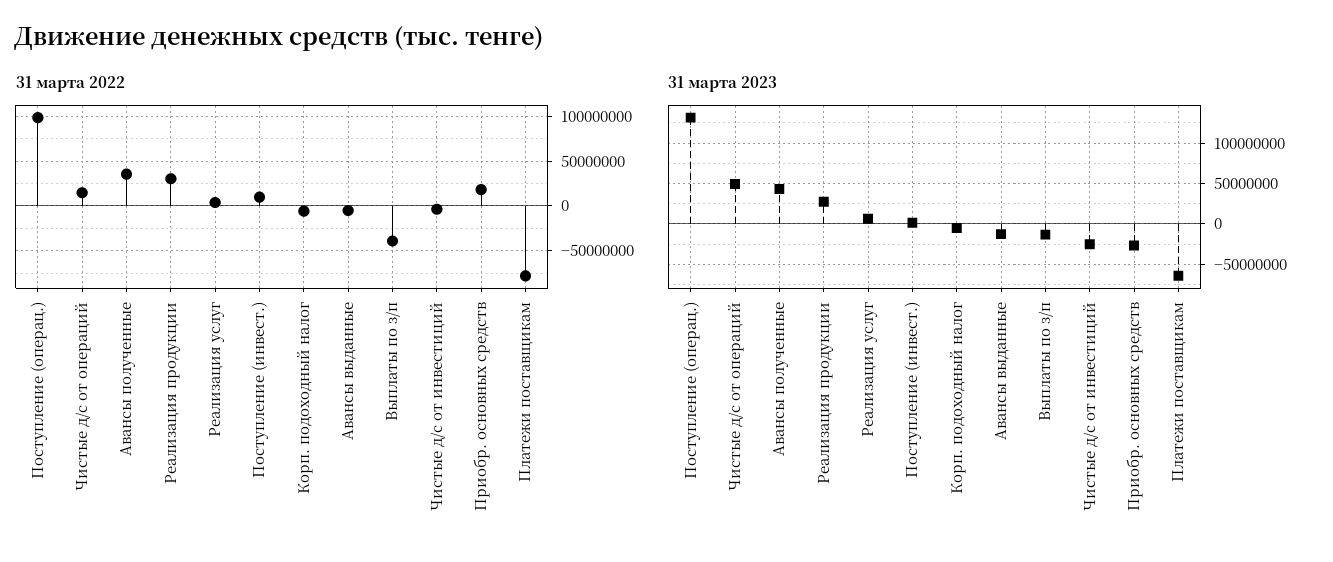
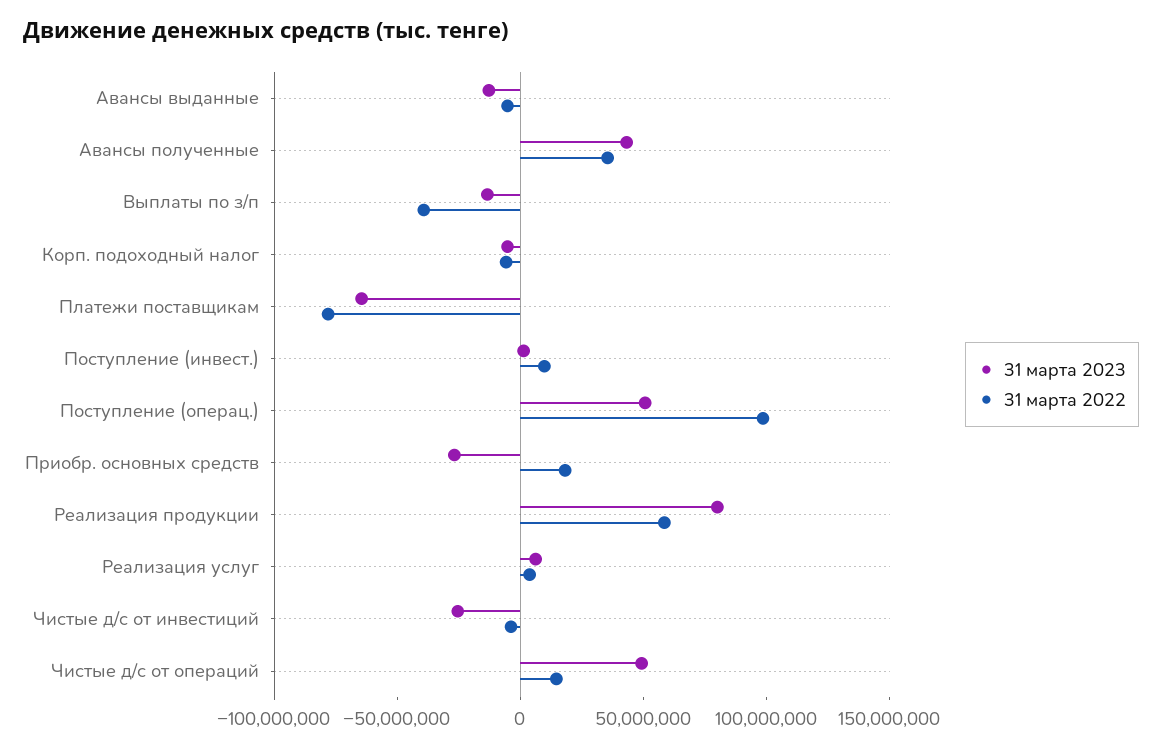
  {
    "31 марта 2022": {
      "Поступление (операц.)": 100000000,
      "Чистые д/с от операций": 10000000,
      "Авансы полученные": 40000000,
-     "Реализация продукции": 30000000,
+     "Реализация продукции": 60000000,
      "Реализация услуг": 0,
      "Поступление (инвест.)": 10000000,
      "Корп. подоходный налог": -10000000,
      "Авансы выданные": -10000000,
      "Выплаты по з/п": -40000000,
      "Чистые д/с от инвестиций": 0,
      "Приобр. основных средств": 20000000,
      "Платежи поставщикам": -80000000
    },
    "31 марта 2023": {
-     "Поступление (операц.)": 130000000,
+     "Поступление (операц.)": 50000000,
      "Чистые д/с от операций": 50000000,
      "Авансы полученные": 40000000,
-     "Реализация продукции": 30000000,
+     "Реализация продукции": 80000000,
      "Реализация услуг": 10000000,
      "Поступление (инвест.)": 0,
      "Корп. подоходный налог": -10000000,
      "Авансы выданные": -10000000,
      "Выплаты по з/п": -10000000,
      "Чистые д/с от инвестиций": -30000000,
      "Приобр. основных средств": -30000000,
      "Платежи поставщикам": -60000000
    }
  }

